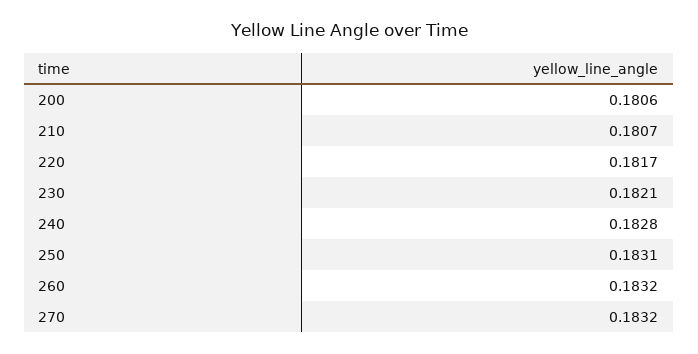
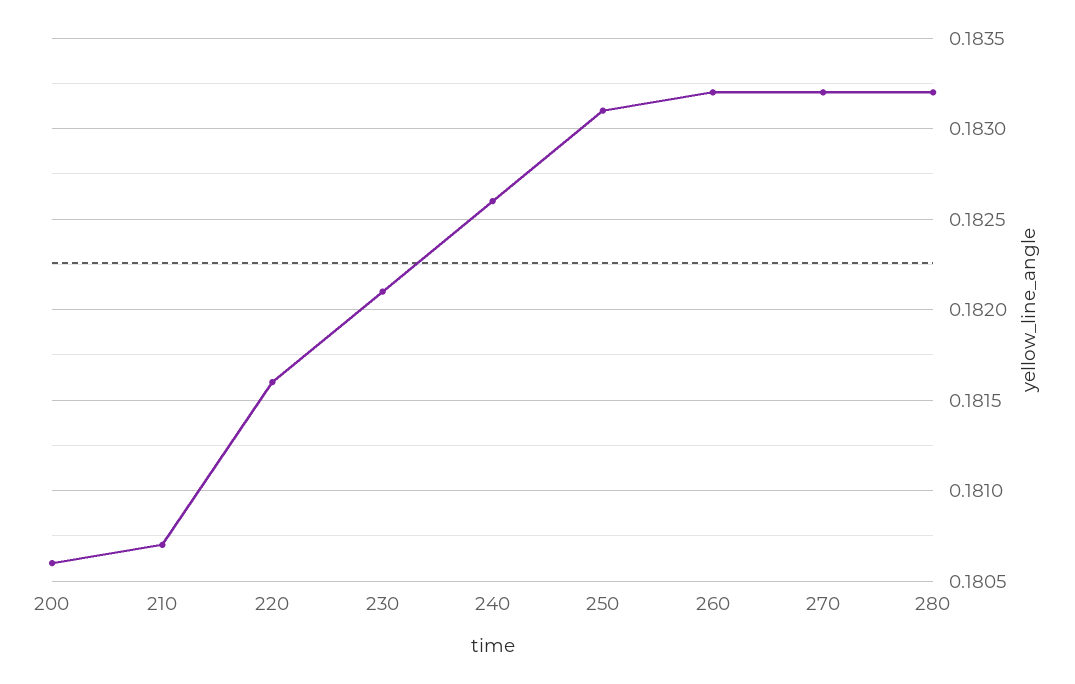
  {
    "200": 0.1806,
    "210": 0.1807,
-   "220": 0.1817,
+   "220": 0.1816,
    "230": 0.1821,
-   "240": 0.1828,
+   "240": 0.1826,
    "250": 0.1831,
    "260": 0.1832,
-   "270": 0.1832
+   "270": 0.1832,
+   "280": 0.1832
  }

